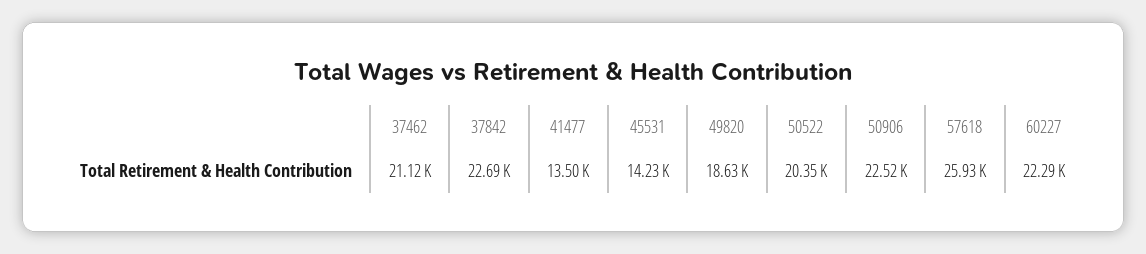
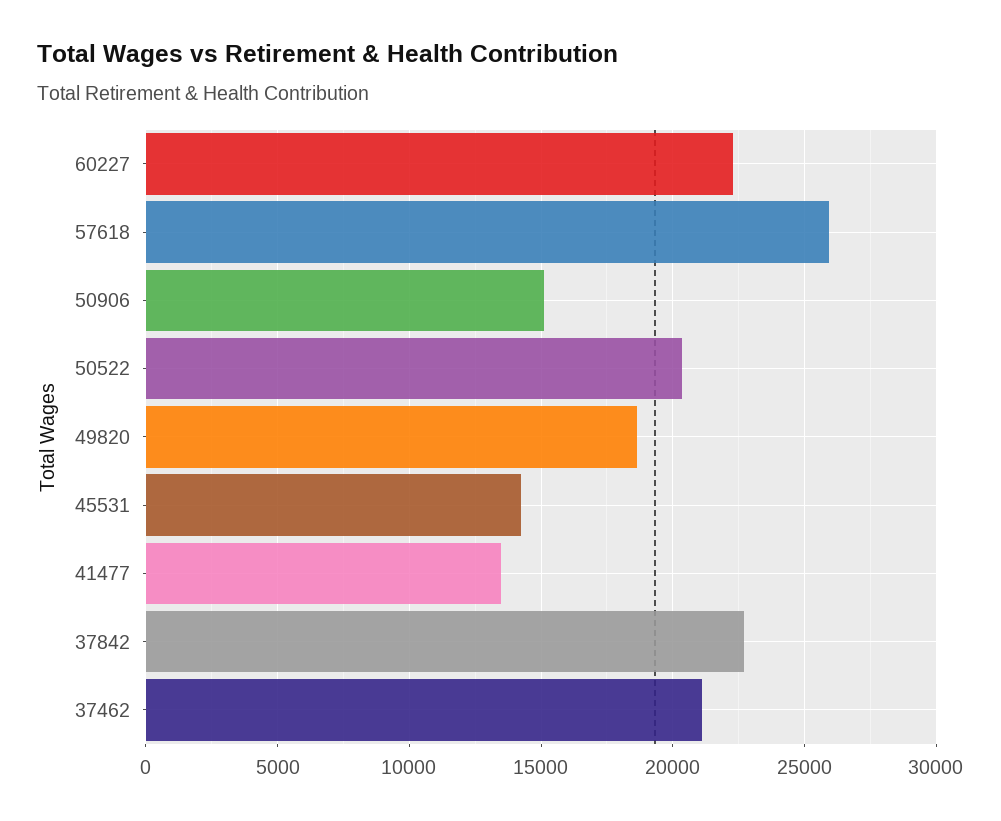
  {
    "37462": 21120,
    "37842": 22690,
    "41477": 13500,
    "45531": 14230,
    "49820": 18630,
    "50522": 20350,
-   "50906": 22520,
+   "50906": 15000,
    "57618": 25930,
    "60227": 22290
  }

